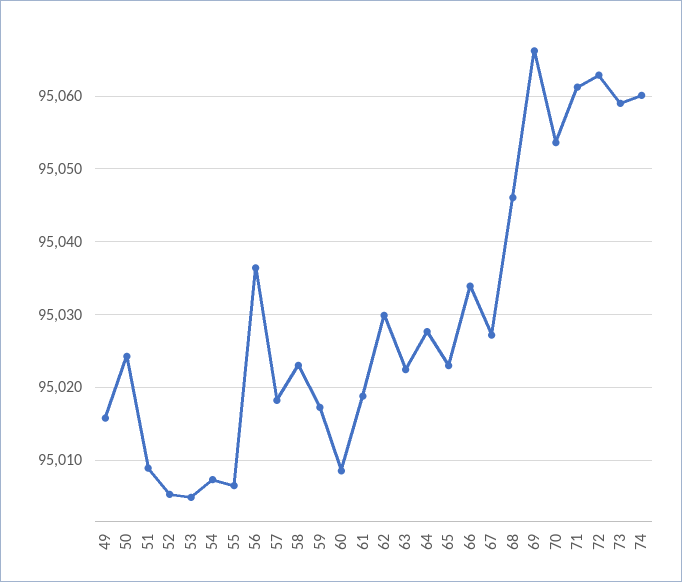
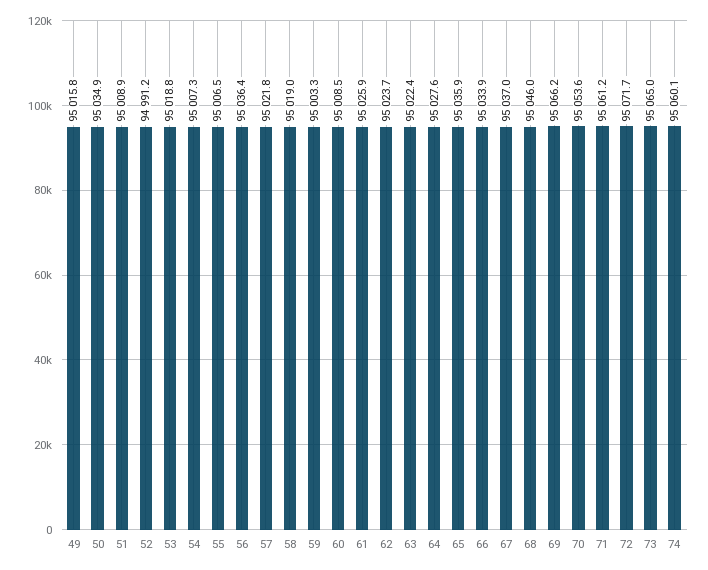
  {
    "49": 95015.8,
-   "50": 95024,
+   "50": 95034.9,
    "51": 95008.9,
-   "52": 95005,
+   "52": 94991.2,
-   "53": 95005,
+   "53": 95018.8,
    "54": 95007.3,
    "55": 95006.5,
    "56": 95036.4,
-   "57": 95018,
+   "57": 95021.8,
-   "58": 95023,
+   "58": 95019,
-   "59": 95017,
+   "59": 95003.3,
    "60": 95008.5,
-   "61": 95019,
+   "61": 95025.9,
-   "62": 95030,
+   "62": 95023.7,
    "63": 95022.4,
    "64": 95027.6,
-   "65": 95023,
+   "65": 95035.9,
    "66": 95033.9,
-   "67": 95027,
+   "67": 95037,
    "68": 95046,
    "69": 95066.2,
    "70": 95053.6,
    "71": 95061.2,
-   "72": 95063,
+   "72": 95071.7,
-   "73": 95059,
+   "73": 95065,
    "74": 95060.1
  }

